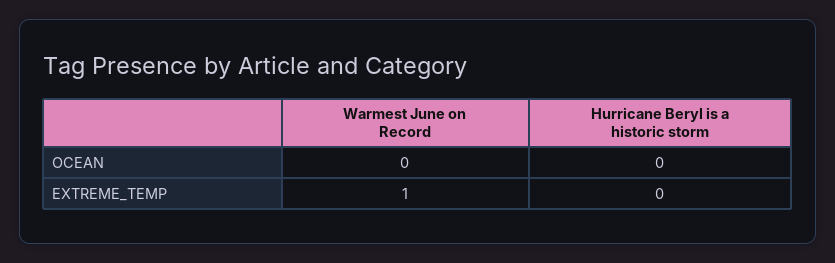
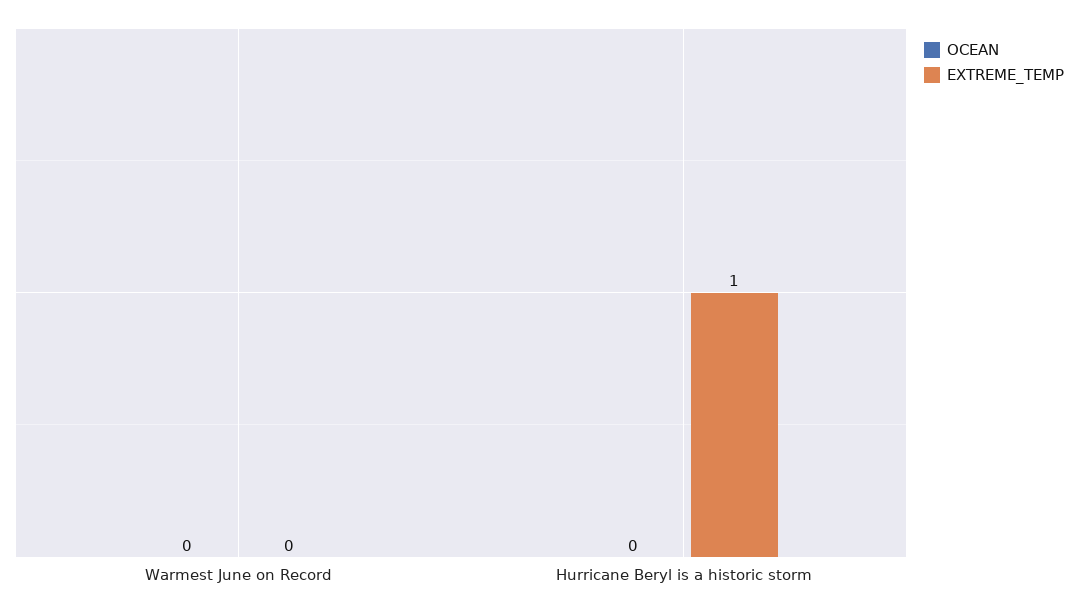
  {
    "OCEAN": {
      "Warmest June on Record": 0,
      "Hurricane Beryl is a historic storm": 0
    },
    "EXTREME_TEMP": {
-     "Warmest June on Record": 1,
+     "Warmest June on Record": 0,
-     "Hurricane Beryl is a historic storm": 0
+     "Hurricane Beryl is a historic storm": 1
    }
  }

